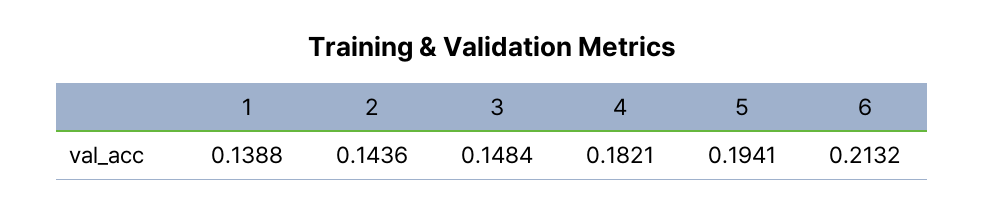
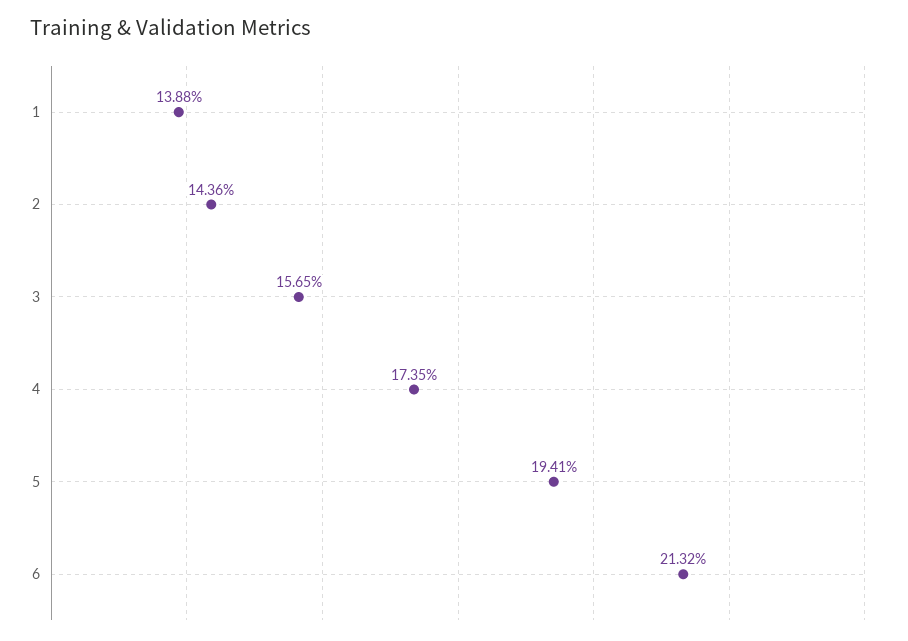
  {
    "1": 0.1388,
    "2": 0.1436,
-   "3": 0.1484,
+   "3": 0.1565,
-   "4": 0.1821,
+   "4": 0.1735,
    "5": 0.1941,
    "6": 0.2132
  }

